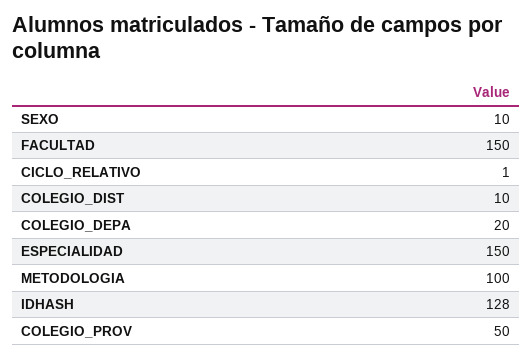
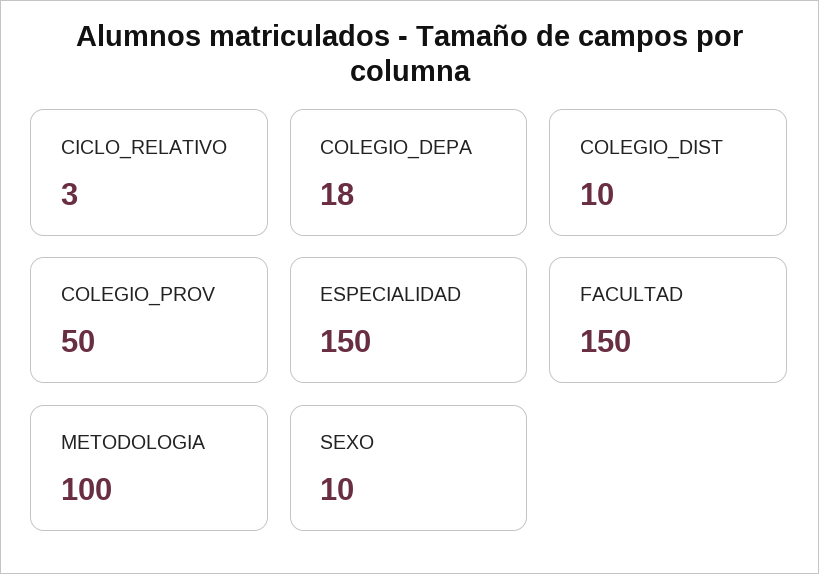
  {
    "SEXO": 10,
    "FACULTAD": 150,
-   "CICLO_RELATIVO": 1,
+   "CICLO_RELATIVO": 3,
    "COLEGIO_DIST": 10,
-   "COLEGIO_DEPA": 20,
+   "COLEGIO_DEPA": 18,
    "ESPECIALIDAD": 150,
    "METODOLOGIA": 100,
-   "IDHASH": 128,
    "COLEGIO_PROV": 50
  }

